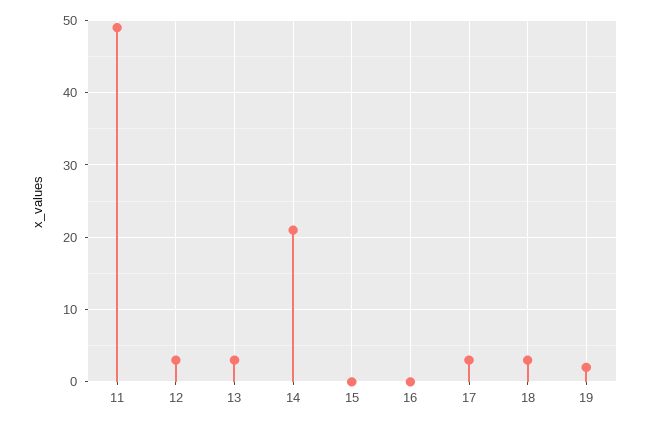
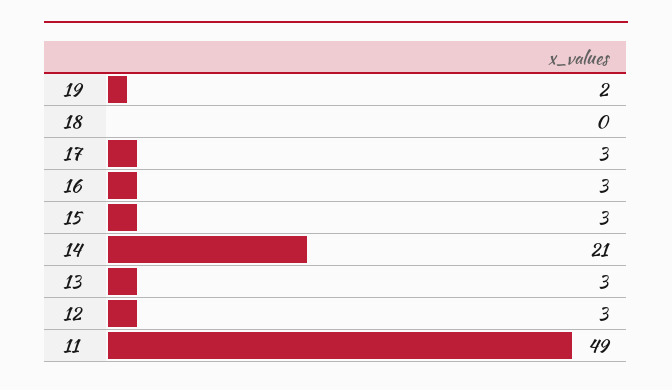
  {
    "11": 49,
    "12": 3,
    "13": 3,
    "14": 21,
-   "15": 0,
+   "15": 3,
-   "16": 0,
+   "16": 3,
    "17": 3,
-   "18": 3,
+   "18": 0,
    "19": 2
  }

